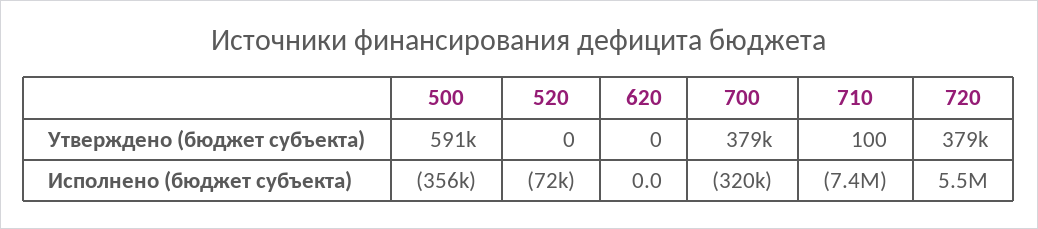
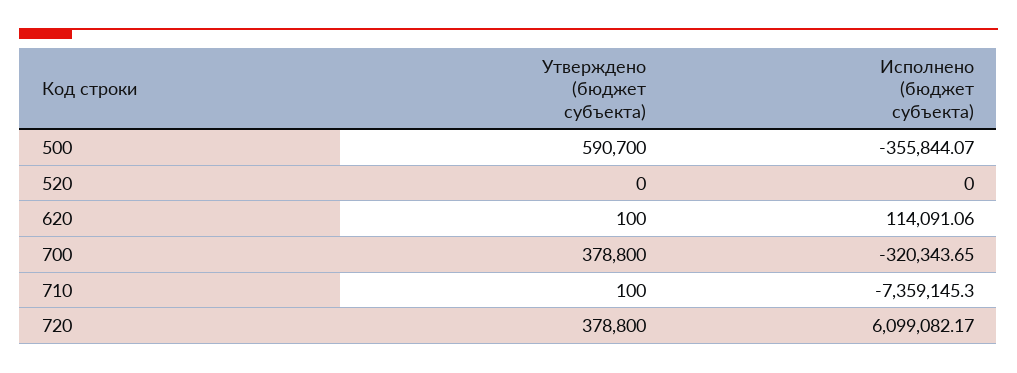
  {
    "500": {
      "Утверждено (бюджет субъекта)": 590700,
      "Исполнено (бюджет субъекта)": -355844.07
    },
    "520": {
      "Утверждено (бюджет субъекта)": 0,
-     "Исполнено (бюджет субъекта)": -72000
+     "Исполнено (бюджет субъекта)": 0
    },
    "620": {
-     "Утверждено (бюджет субъекта)": 0,
+     "Утверждено (бюджет субъекта)": 100,
-     "Исполнено (бюджет субъекта)": 0
+     "Исполнено (бюджет субъекта)": 114091.06
    },
    "700": {
      "Утверждено (бюджет субъекта)": 378800,
      "Исполнено (бюджет субъекта)": -320343.65
    },
    "710": {
      "Утверждено (бюджет субъекта)": 100,
      "Исполнено (бюджет субъекта)": -7359145.3
    },
    "720": {
      "Утверждено (бюджет субъекта)": 378800,
-     "Исполнено (бюджет субъекта)": 5500000
+     "Исполнено (бюджет субъекта)": 6099082.17
    }
  }

